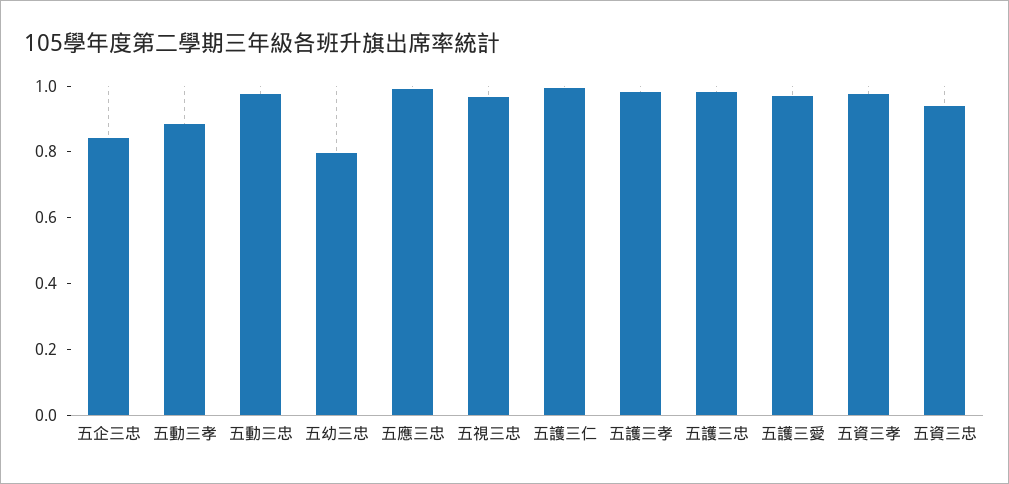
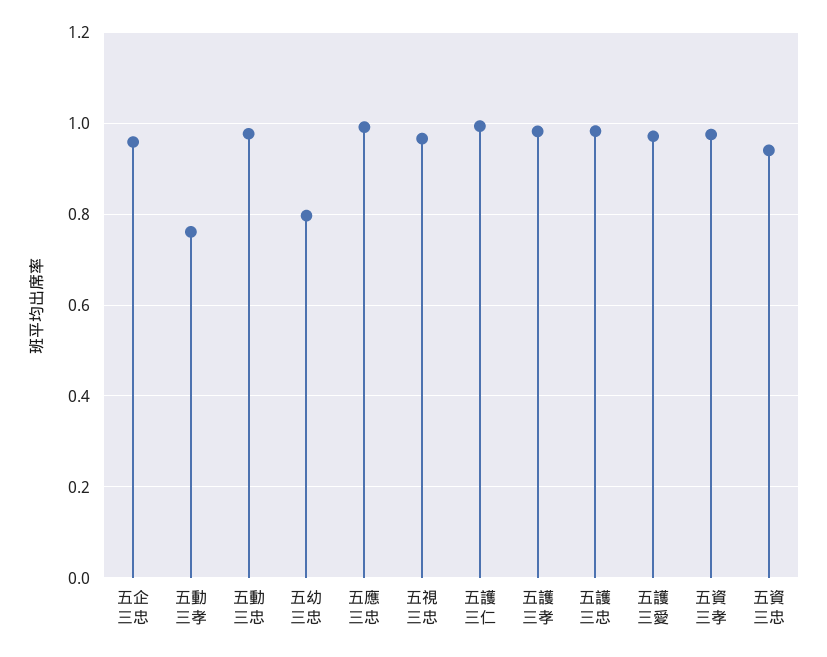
  {
-   "五企三忠": 0.85,
+   "五企三忠": 0.96,
-   "五動三孝": 0.9,
+   "五動三孝": 0.76,
    "五動三忠": 0.98,
    "五幼三忠": 0.8,
    "五應三忠": 1,
    "五視三忠": 0.96,
    "五護三仁": 1,
    "五護三孝": 0.98,
    "五護三忠": 0.98,
    "五護三愛": 0.98,
    "五資三孝": 0.98,
    "五資三忠": 0.94
  }

